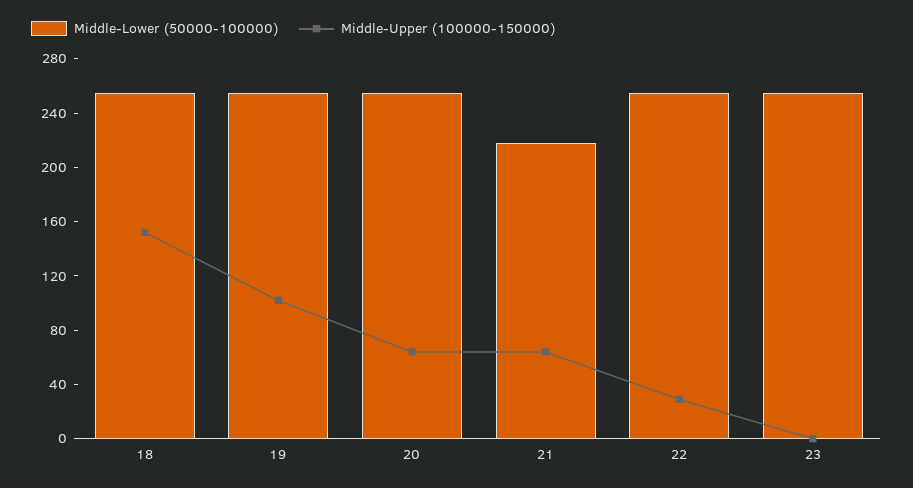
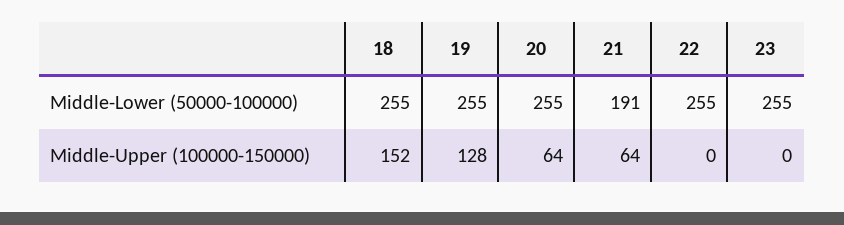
  {
    "Middle-Lower (50000-100000)": {
      "18": 255,
      "19": 255,
      "20": 255,
-     "21": 220,
+     "21": 191,
      "22": 255,
      "23": 255
    },
    "Middle-Upper (100000-150000)": {
      "18": 152,
-     "19": 100,
+     "19": 128,
      "20": 64,
      "21": 64,
-     "22": 30,
+     "22": 0,
      "23": 0
    }
  }

